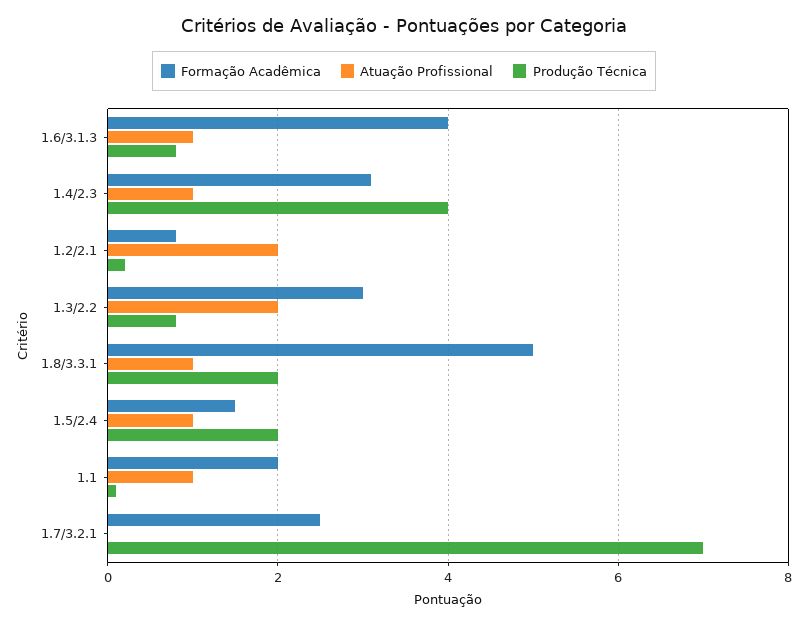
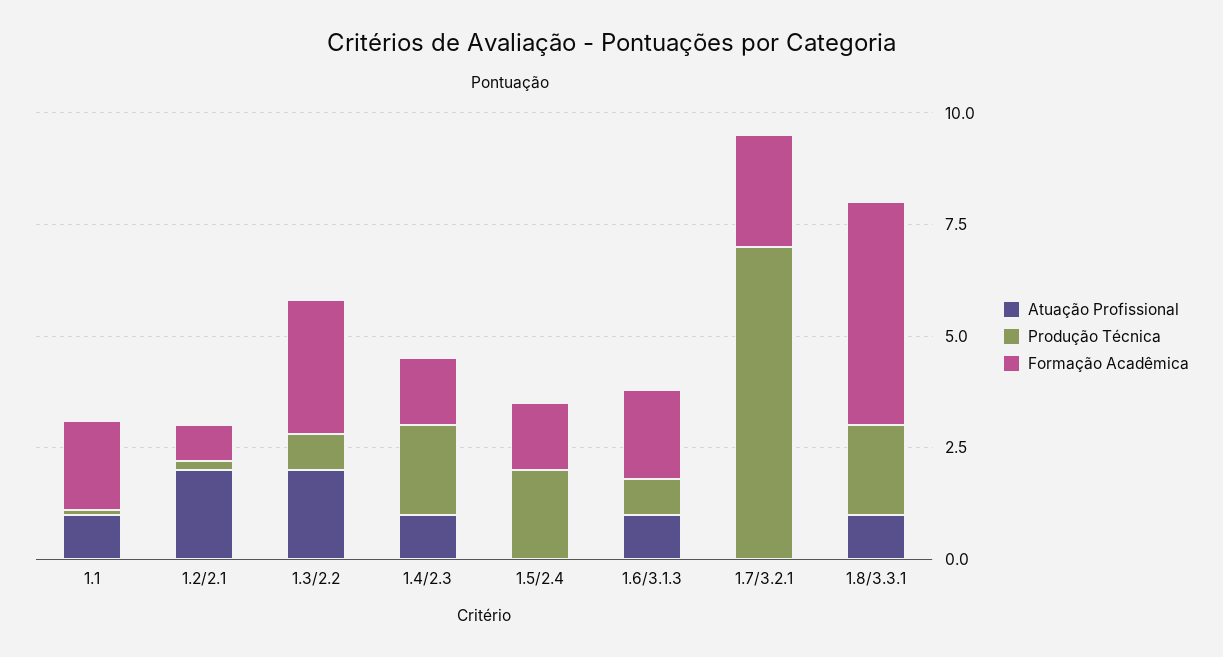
  {
    "Formação Acadêmica": {
-     "1.6/3.1.3": 4,
+     "1.6/3.1.3": 2,
-     "1.4/2.3": 3,
+     "1.4/2.3": 1.5,
      "1.2/2.1": 1,
      "1.3/2.2": 3,
      "1.8/3.3.1": 5,
      "1.5/2.4": 1.5,
      "1.1": 2,
      "1.7/3.2.1": 2.5
    },
    "Atuação Profissional": {
      "1.6/3.1.3": 1,
      "1.4/2.3": 1,
      "1.2/2.1": 2,
      "1.3/2.2": 2,
      "1.8/3.3.1": 1,
-     "1.5/2.4": 1,
+     "1.5/2.4": 0,
      "1.1": 1,
      "1.7/3.2.1": 0
    },
    "Produção Técnica": {
      "1.6/3.1.3": 1,
-     "1.4/2.3": 4,
+     "1.4/2.3": 2,
      "1.2/2.1": 0,
      "1.3/2.2": 1,
      "1.8/3.3.1": 2,
      "1.5/2.4": 2,
      "1.1": 0,
      "1.7/3.2.1": 7
    }
  }

